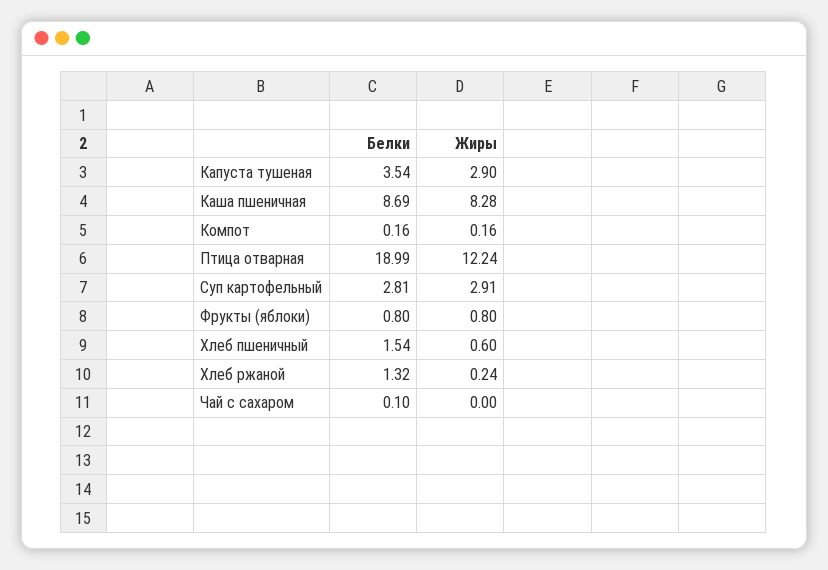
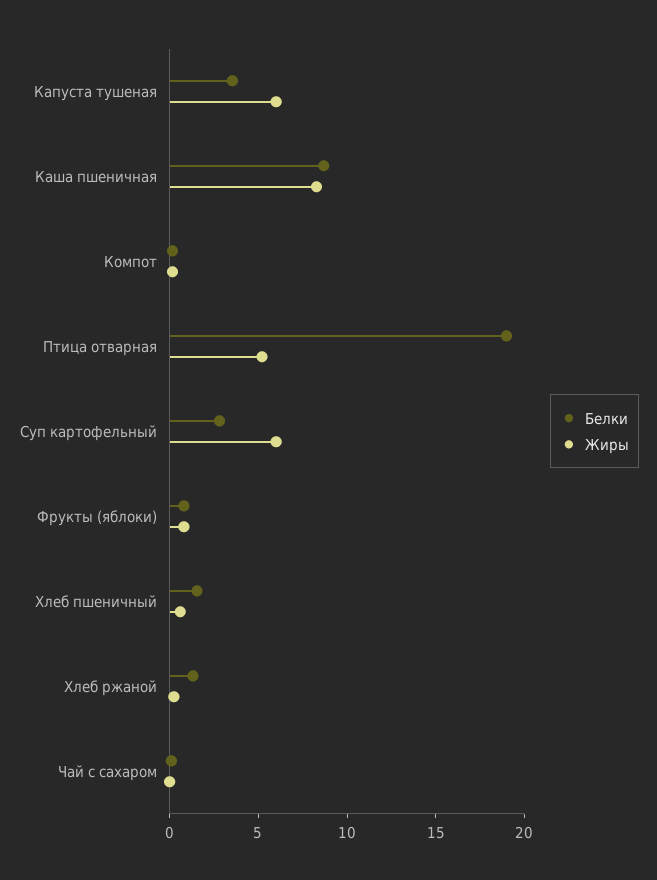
  {
    "Белки": {
      "Капуста тушеная": 3.54,
      "Каша пшеничная": 8.69,
      "Компот": 0.16,
      "Птица отварная": 18.99,
      "Суп картофельный": 2.81,
      "Фрукты (яблоки)": 0.8,
      "Хлеб пшеничный": 1.54,
      "Хлеб ржаной": 1.32,
      "Чай с сахаром": 0.1
    },
    "Жиры": {
-     "Капуста тушеная": 2.9,
+     "Капуста тушеная": 6,
      "Каша пшеничная": 8.28,
      "Компот": 0.16,
-     "Птица отварная": 12.24,
+     "Птица отварная": 5,
-     "Суп картофельный": 2.91,
+     "Суп картофельный": 6,
      "Фрукты (яблоки)": 0.8,
      "Хлеб пшеничный": 0.6,
      "Хлеб ржаной": 0.24,
      "Чай с сахаром": 0
    }
  }

